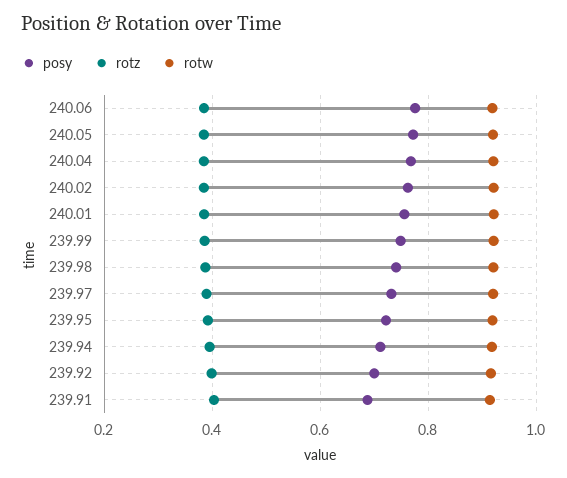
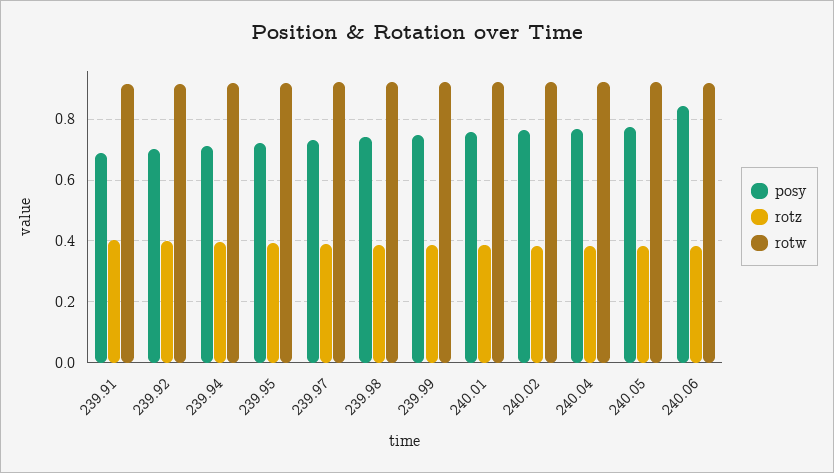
  {
    "posy": {
-     "240.06": 0.78,
+     "240.06": 0.84,
      "240.05": 0.78,
      "240.04": 0.76,
      "240.02": 0.76,
      "240.01": 0.76,
      "239.99": 0.74,
      "239.98": 0.74,
      "239.97": 0.74,
      "239.95": 0.72,
      "239.94": 0.72,
      "239.92": 0.7,
      "239.91": 0.68
    },
    "rotz": {
      "240.06": 0.38,
      "240.05": 0.38,
      "240.04": 0.38,
      "240.02": 0.38,
      "240.01": 0.38,
      "239.99": 0.38,
      "239.98": 0.38,
      "239.97": 0.38,
      "239.95": 0.4,
      "239.94": 0.4,
      "239.92": 0.4,
      "239.91": 0.4
    },
    "rotw": {
      "240.06": 0.92,
      "240.05": 0.92,
      "240.04": 0.92,
      "240.02": 0.92,
      "240.01": 0.92,
      "239.99": 0.92,
      "239.98": 0.92,
      "239.97": 0.92,
      "239.95": 0.92,
      "239.94": 0.92,
      "239.92": 0.92,
      "239.91": 0.92
    }
  }

